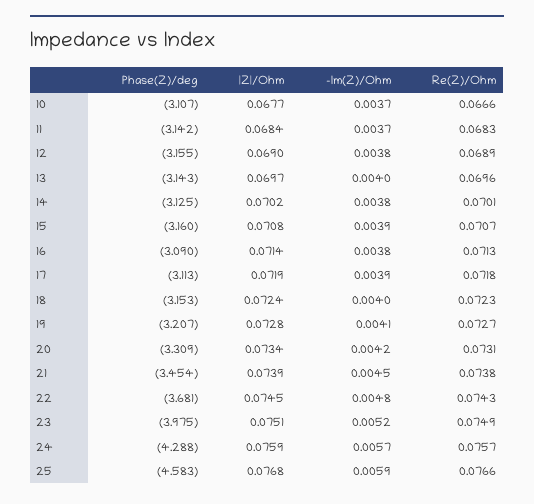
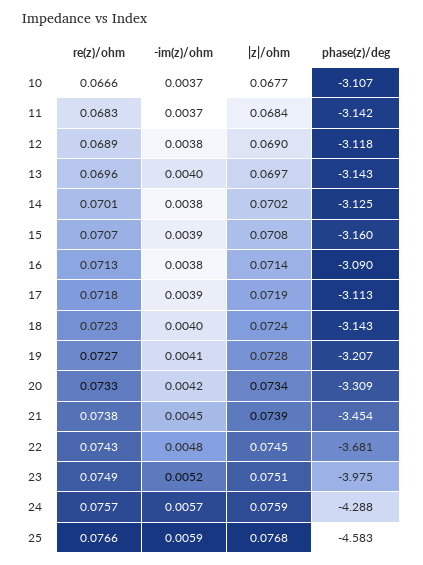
  {
    "Phase(Z)/deg": {
      "10": -3.107,
      "11": -3.142,
-     "12": -3.155,
+     "12": -3.118,
      "13": -3.143,
      "14": -3.125,
      "15": -3.16,
      "16": -3.09,
      "17": -3.113,
-     "18": -3.153,
+     "18": -3.143,
      "19": -3.207,
      "20": -3.309,
      "21": -3.454,
      "22": -3.681,
      "23": -3.975,
      "24": -4.288,
      "25": -4.583
    },
    "|Z|/Ohm": {
      "10": 0.0677,
      "11": 0.0684,
      "12": 0.069,
      "13": 0.0697,
      "14": 0.0702,
      "15": 0.0708,
      "16": 0.0714,
      "17": 0.0719,
      "18": 0.0724,
      "19": 0.0728,
      "20": 0.0734,
      "21": 0.0739,
      "22": 0.0745,
      "23": 0.0751,
      "24": 0.0759,
      "25": 0.0768
    },
    "-Im(Z)/Ohm": {
      "10": 0.0037,
      "11": 0.0037,
      "12": 0.0038,
      "13": 0.004,
      "14": 0.0038,
      "15": 0.0039,
      "16": 0.0038,
      "17": 0.0039,
      "18": 0.004,
      "19": 0.0041,
      "20": 0.0042,
      "21": 0.0045,
      "22": 0.0048,
      "23": 0.0052,
      "24": 0.0057,
      "25": 0.0059
    },
    "Re(Z)/Ohm": {
      "10": 0.0666,
      "11": 0.0683,
      "12": 0.0689,
      "13": 0.0696,
      "14": 0.0701,
      "15": 0.0707,
      "16": 0.0713,
      "17": 0.0718,
      "18": 0.0723,
      "19": 0.0727,
-     "20": 0.0731,
+     "20": 0.0733,
      "21": 0.0738,
      "22": 0.0743,
      "23": 0.0749,
      "24": 0.0757,
      "25": 0.0766
    }
  }

